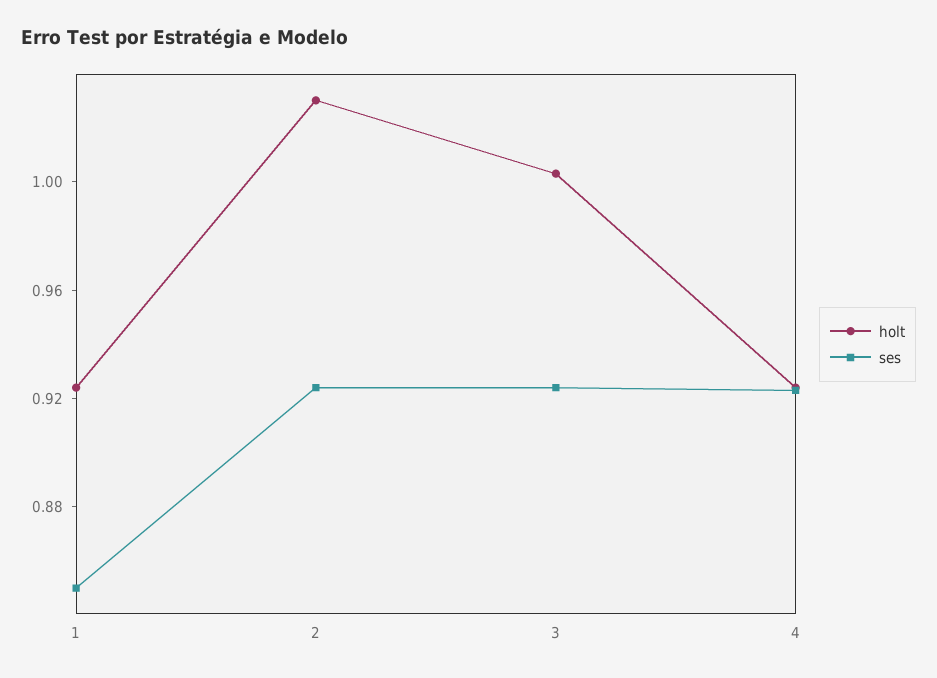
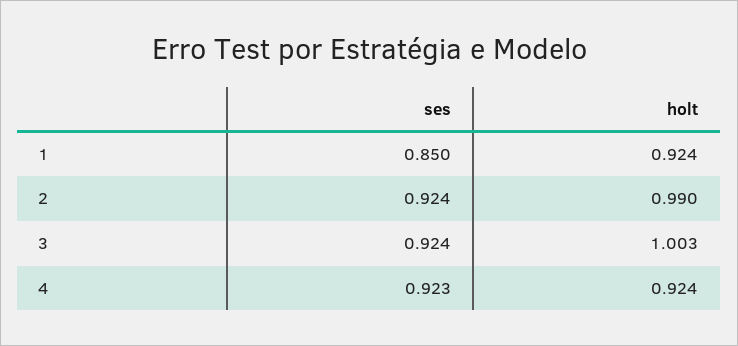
  {
    "holt": {
      "1": 0.924,
-     "2": 1.03,
+     "2": 0.99,
      "3": 1.003,
      "4": 0.924
    },
    "ses": {
      "1": 0.85,
      "2": 0.924,
      "3": 0.924,
      "4": 0.923
    }
  }

